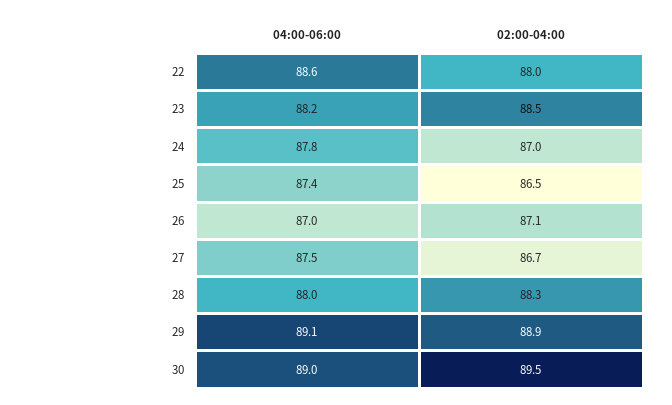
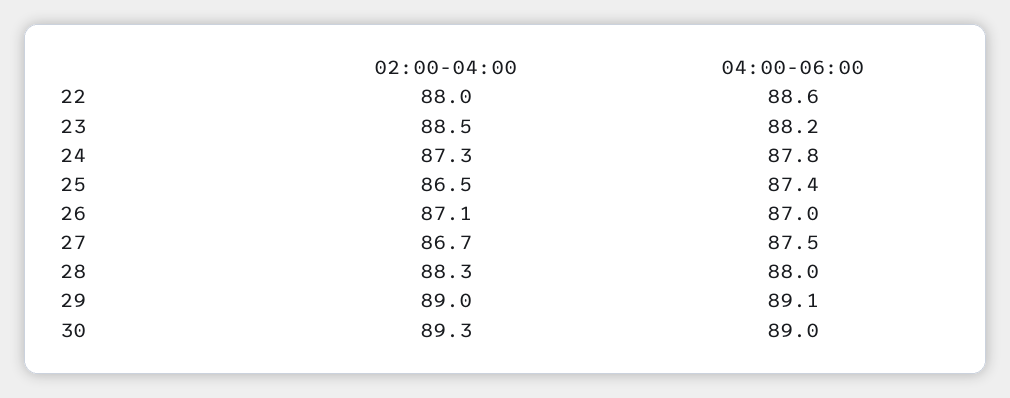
  {
    "04:00-06:00": {
      "22": 88.6,
      "23": 88.2,
      "24": 87.8,
      "25": 87.4,
      "26": 87,
      "27": 87.5,
      "28": 88,
      "29": 89.1,
      "30": 89
    },
    "02:00-04:00": {
      "22": 88,
      "23": 88.5,
-     "24": 87,
+     "24": 87.3,
      "25": 86.5,
      "26": 87.1,
      "27": 86.7,
      "28": 88.3,
-     "29": 88.9,
+     "29": 89,
-     "30": 89.5
+     "30": 89.3
    }
  }

